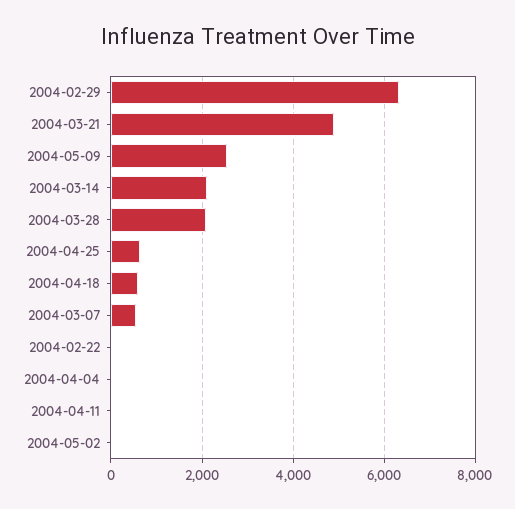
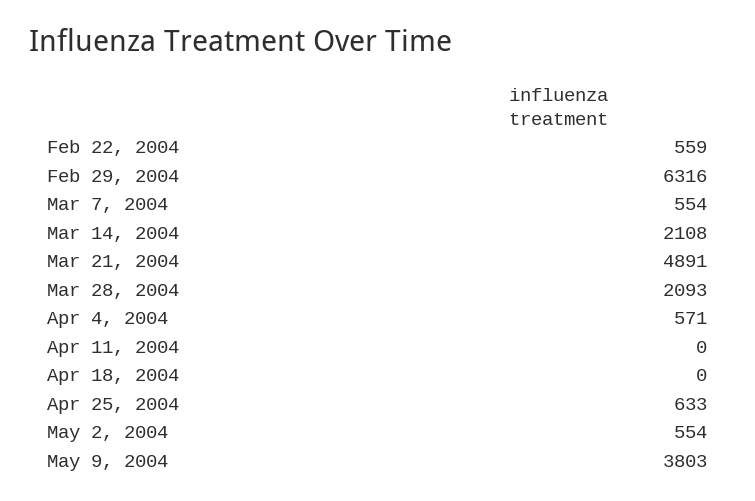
  {
    "2004-02-29": 6316,
    "2004-03-21": 4891,
-   "2004-05-09": 2600,
+   "2004-05-09": 3803,
    "2004-03-14": 2108,
    "2004-03-28": 2093,
    "2004-04-25": 633,
-   "2004-04-18": 600,
+   "2004-04-18": 0,
    "2004-03-07": 554,
-   "2004-02-22": 0,
+   "2004-02-22": 559,
-   "2004-04-04": 0,
+   "2004-04-04": 571,
    "2004-04-11": 0,
-   "2004-05-02": 0
+   "2004-05-02": 554
  }

